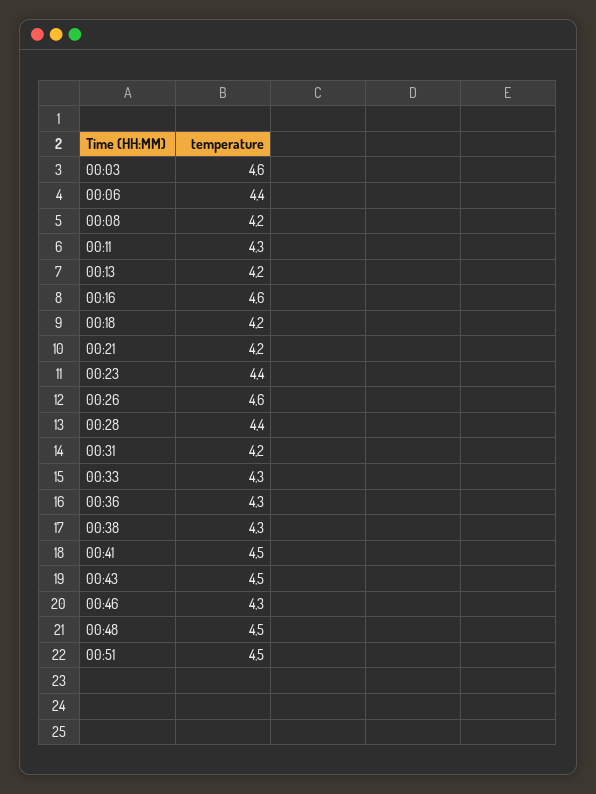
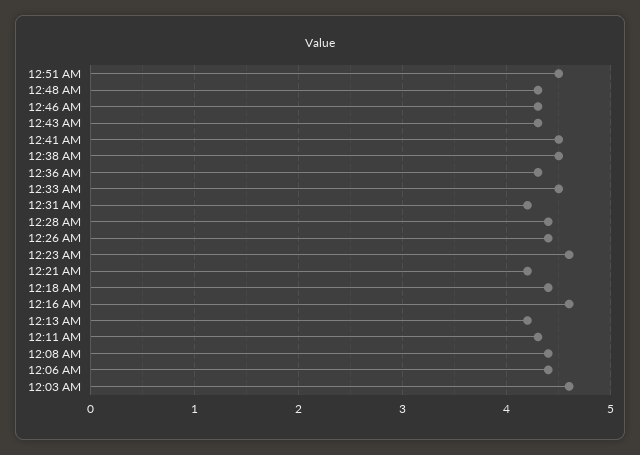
  {
    "00:03": 4.6,
    "00:06": 4.4,
-   "00:08": 4.2,
+   "00:08": 4.4,
    "00:11": 4.3,
    "00:13": 4.2,
    "00:16": 4.6,
-   "00:18": 4.2,
+   "00:18": 4.4,
    "00:21": 4.2,
-   "00:23": 4.4,
+   "00:23": 4.6,
-   "00:26": 4.6,
+   "00:26": 4.4,
    "00:28": 4.4,
    "00:31": 4.2,
-   "00:33": 4.3,
+   "00:33": 4.5,
    "00:36": 4.3,
-   "00:38": 4.3,
+   "00:38": 4.5,
    "00:41": 4.5,
-   "00:43": 4.5,
+   "00:43": 4.3,
    "00:46": 4.3,
-   "00:48": 4.5,
+   "00:48": 4.3,
    "00:51": 4.5
  }

